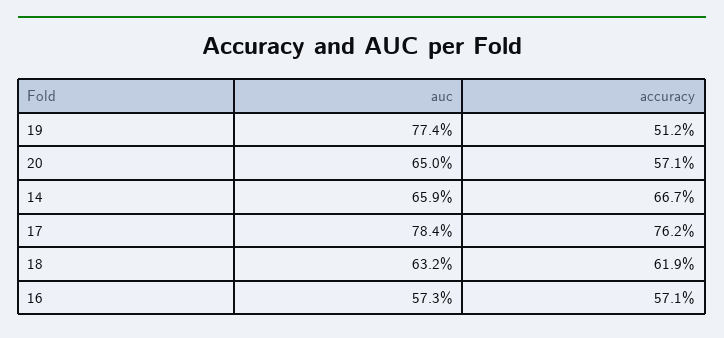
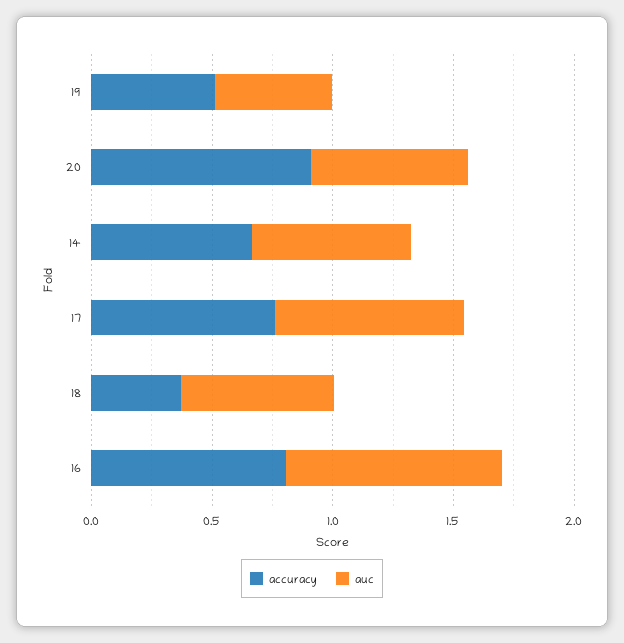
  {
    "auc": {
-     "19": 0.774,
+     "19": 0.5,
      "20": 0.65,
      "14": 0.659,
      "17": 0.784,
      "18": 0.632,
-     "16": 0.573
+     "16": 0.9
    },
    "accuracy": {
      "19": 0.512,
-     "20": 0.571,
+     "20": 0.9,
      "14": 0.667,
      "17": 0.762,
-     "18": 0.619,
+     "18": 0.4,
-     "16": 0.571
+     "16": 0.8
    }
  }

